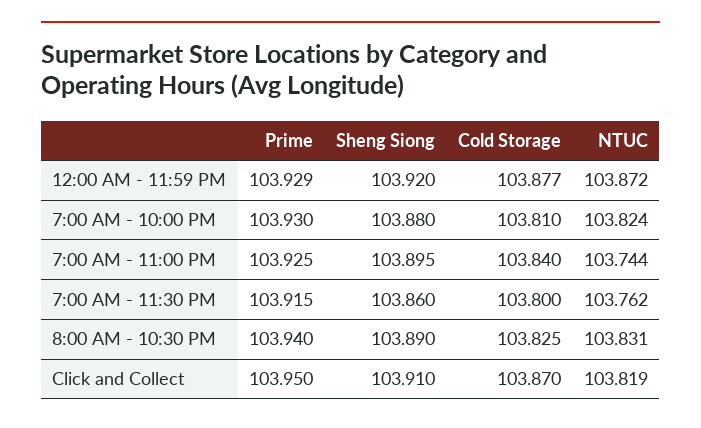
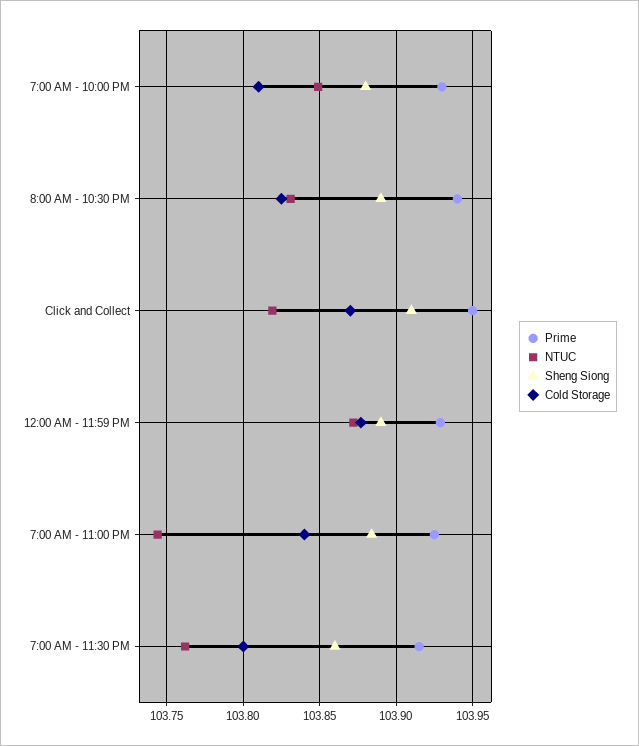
  {
    "Prime": {
      "12:00 AM - 11:59 PM": 103.929,
      "7:00 AM - 10:00 PM": 103.93,
      "7:00 AM - 11:00 PM": 103.925,
      "7:00 AM - 11:30 PM": 103.915,
      "8:00 AM - 10:30 PM": 103.94,
      "Click and Collect": 103.95
    },
    "Sheng Siong": {
-     "12:00 AM - 11:59 PM": 103.92,
+     "12:00 AM - 11:59 PM": 103.89,
      "7:00 AM - 10:00 PM": 103.88,
-     "7:00 AM - 11:00 PM": 103.895,
+     "7:00 AM - 11:00 PM": 103.885,
      "7:00 AM - 11:30 PM": 103.86,
      "8:00 AM - 10:30 PM": 103.89,
      "Click and Collect": 103.91
    },
    "Cold Storage": {
      "12:00 AM - 11:59 PM": 103.877,
      "7:00 AM - 10:00 PM": 103.81,
      "7:00 AM - 11:00 PM": 103.84,
      "7:00 AM - 11:30 PM": 103.8,
      "8:00 AM - 10:30 PM": 103.825,
      "Click and Collect": 103.87
    },
    "NTUC": {
      "12:00 AM - 11:59 PM": 103.872,
-     "7:00 AM - 10:00 PM": 103.824,
+     "7:00 AM - 10:00 PM": 103.85,
      "7:00 AM - 11:00 PM": 103.744,
      "7:00 AM - 11:30 PM": 103.762,
      "8:00 AM - 10:30 PM": 103.831,
      "Click and Collect": 103.819
    }
  }

